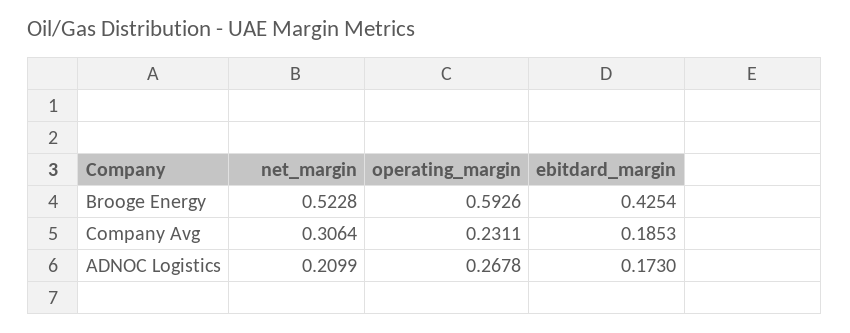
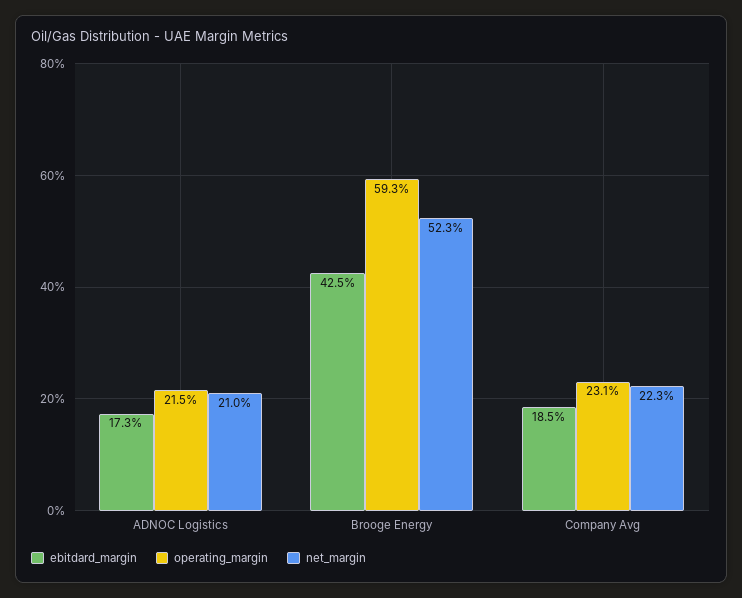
  {
    "net_margin": {
      "Brooge Energy": 0.5228,
-     "Company Avg": 0.3064,
+     "Company Avg": 0.223,
      "ADNOC Logistics": 0.2099
    },
    "operating_margin": {
      "Brooge Energy": 0.5926,
      "Company Avg": 0.2311,
-     "ADNOC Logistics": 0.2678
+     "ADNOC Logistics": 0.215
    },
    "ebitdard_margin": {
      "Brooge Energy": 0.4254,
      "Company Avg": 0.1853,
      "ADNOC Logistics": 0.173
    }
  }

